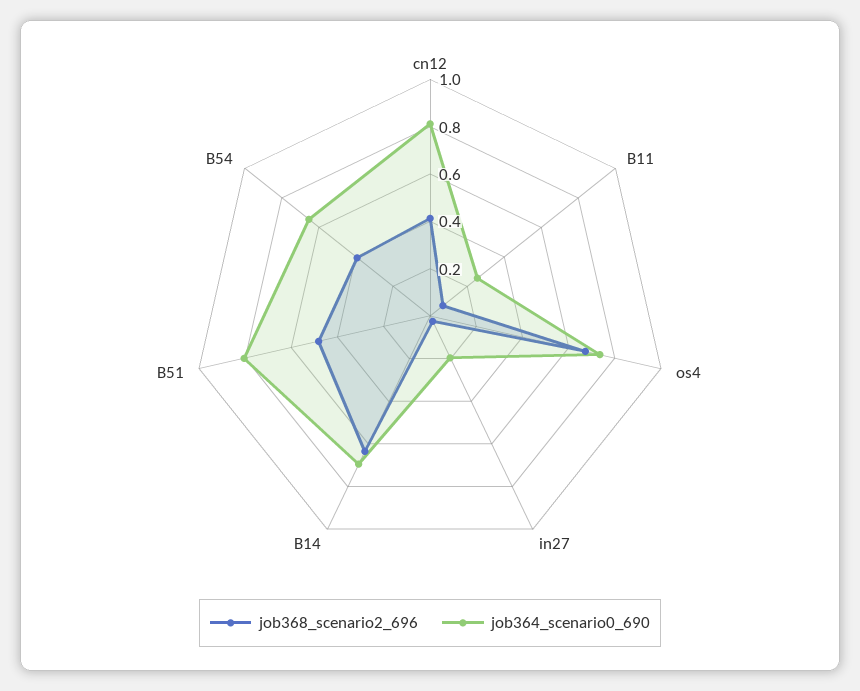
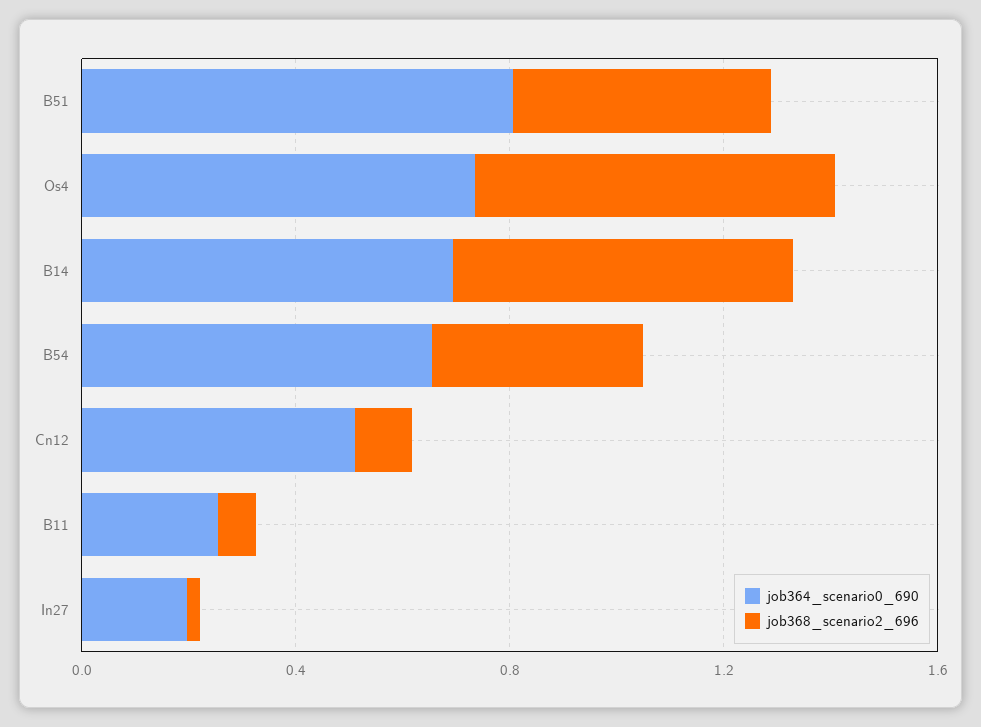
  {
    "job368_scenario2_696": {
-     "cn12": 0.4,
+     "cn12": 0.1,
      "B11": 0.05,
      "os4": 0.65,
      "in27": 0,
      "B14": 0.65,
      "B51": 0.5,
      "B54": 0.4
    },
    "job364_scenario0_690": {
-     "cn12": 0.8,
+     "cn12": 0.5,
      "B11": 0.25,
      "os4": 0.75,
      "in27": 0.2,
      "B14": 0.7,
      "B51": 0.8,
      "B54": 0.65
    }
  }

